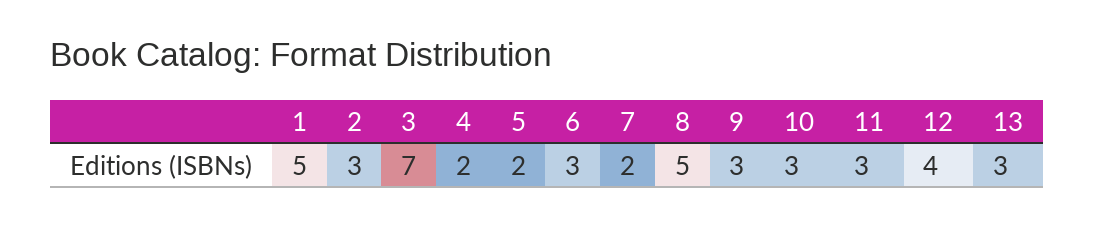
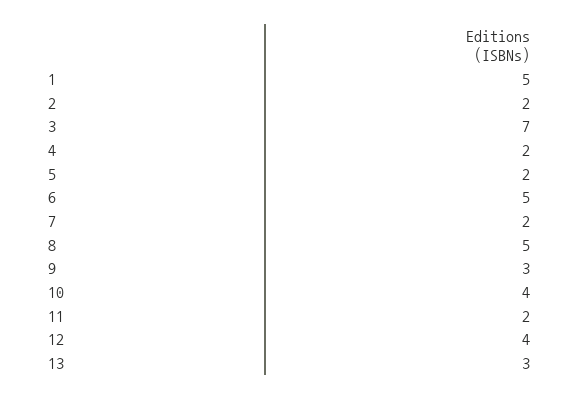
  {
    "1": 5,
-   "2": 3,
+   "2": 2,
    "3": 7,
    "4": 2,
    "5": 2,
-   "6": 3,
+   "6": 5,
    "7": 2,
    "8": 5,
    "9": 3,
-   "10": 3,
+   "10": 4,
-   "11": 3,
+   "11": 2,
    "12": 4,
    "13": 3
  }

